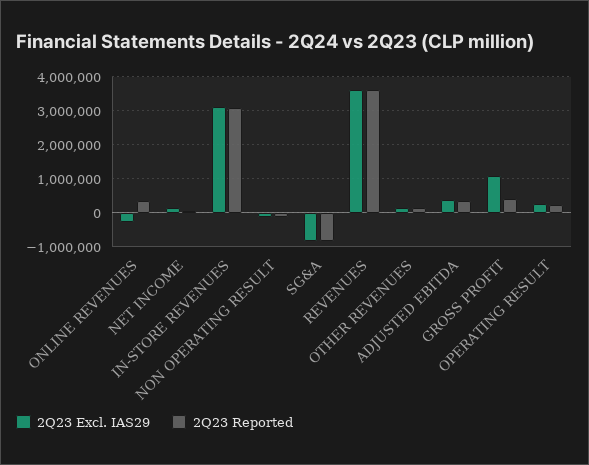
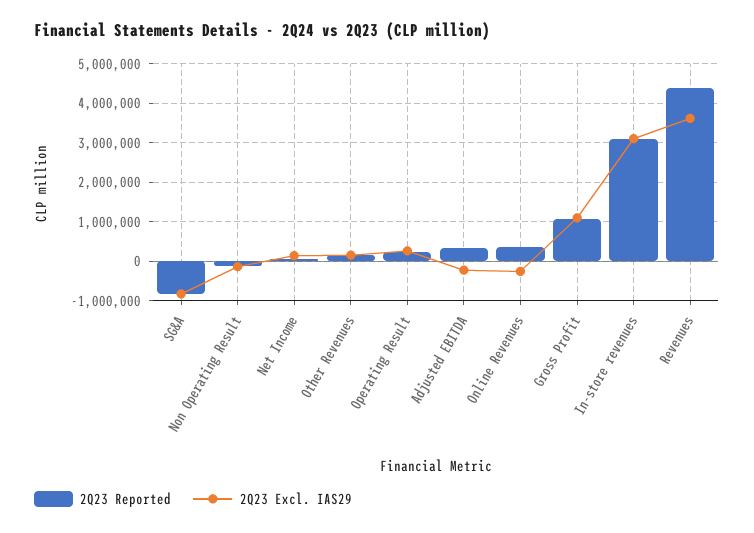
  {
    "2Q23 Excl. IAS29": {
      "ONLINE REVENUES": -200000,
      "NET INCOME": 200000,
      "IN-STORE REVENUES": 3200000,
      "NON OPERATING RESULT": -200000,
      "SG&A": -800000,
      "REVENUES": 3600000,
      "OTHER REVENUES": 200000,
-     "ADJUSTED EBITDA": 400000,
+     "ADJUSTED EBITDA": -200000,
      "GROSS PROFIT": 1000000,
      "OPERATING RESULT": 200000
    },
    "2Q23 Reported": {
      "ONLINE REVENUES": 400000,
      "NET INCOME": 0,
      "IN-STORE REVENUES": 3000000,
      "NON OPERATING RESULT": -200000,
      "SG&A": -800000,
-     "REVENUES": 3600000,
+     "REVENUES": 4400000,
      "OTHER REVENUES": 200000,
      "ADJUSTED EBITDA": 400000,
-     "GROSS PROFIT": 400000,
+     "GROSS PROFIT": 1000000,
      "OPERATING RESULT": 200000
    }
  }

